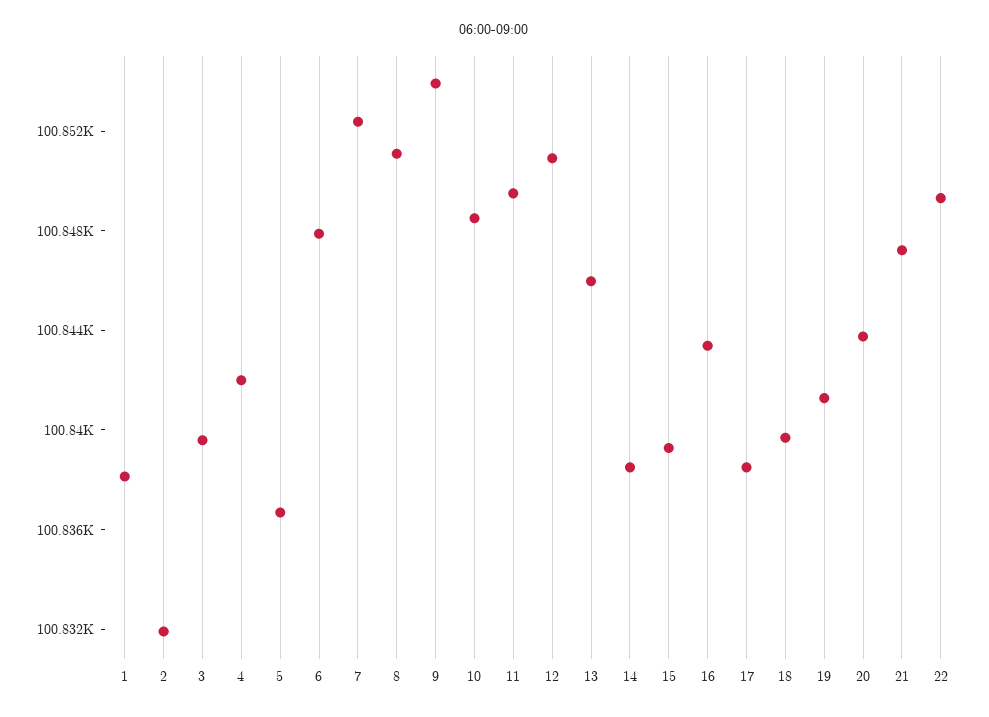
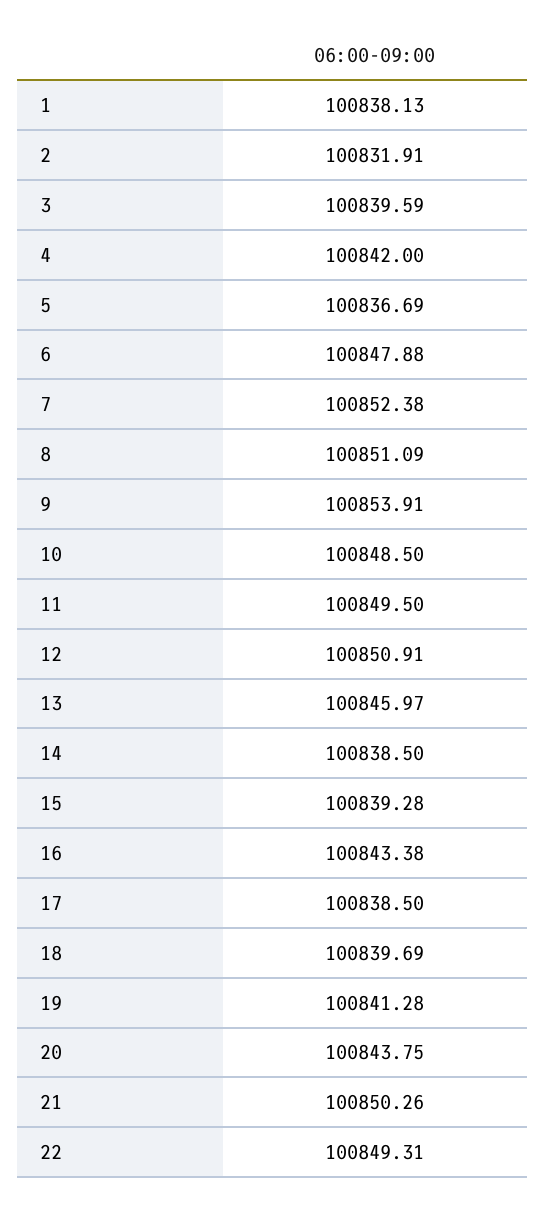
  {
    "1": 100838.13,
    "2": 100831.91,
    "3": 100839.59,
    "4": 100842,
    "5": 100836.69,
    "6": 100847.88,
    "7": 100852.38,
    "8": 100851.09,
    "9": 100853.91,
    "10": 100848.5,
    "11": 100849.5,
    "12": 100850.91,
    "13": 100845.97,
    "14": 100838.5,
    "15": 100839.28,
    "16": 100843.38,
    "17": 100838.5,
    "18": 100839.69,
    "19": 100841.28,
    "20": 100843.75,
-   "21": 100847,
+   "21": 100850.26,
    "22": 100849.31
  }

